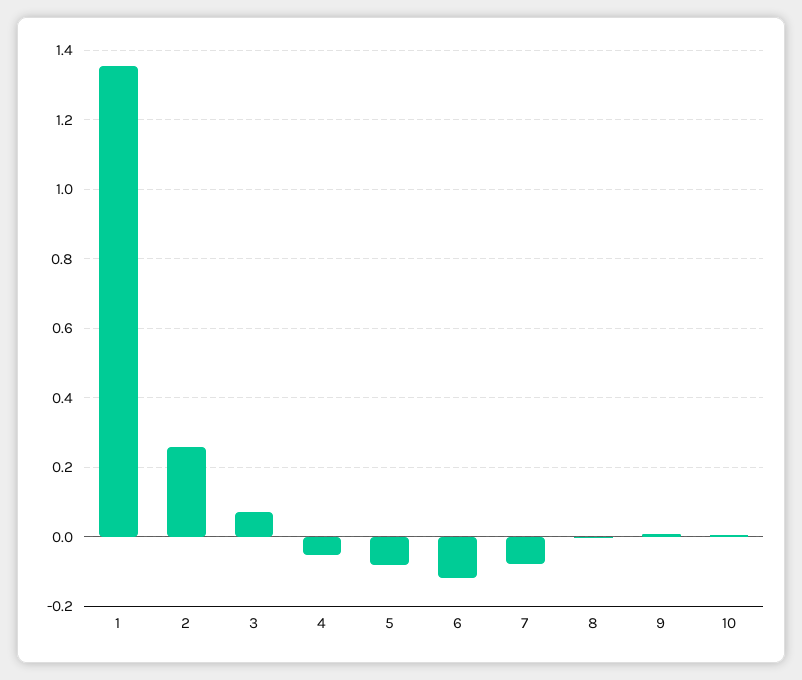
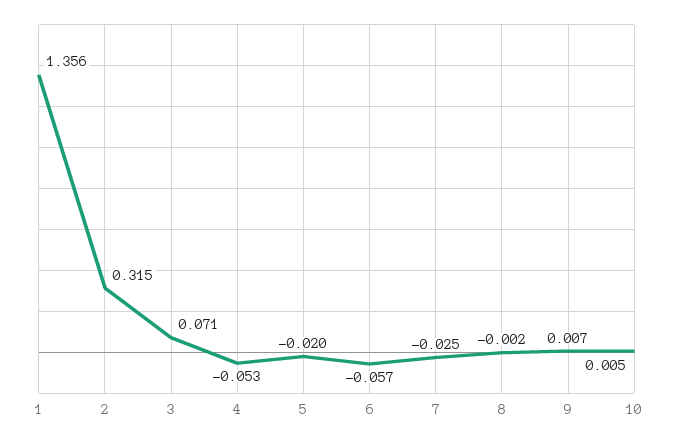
  {
    "1": 1.356,
-   "2": 0.26,
+   "2": 0.315,
    "3": 0.071,
    "4": -0.053,
-   "5": -0.08,
+   "5": -0.02,
-   "6": -0.12,
+   "6": -0.057,
-   "7": -0.08,
+   "7": -0.025,
    "8": -0.002,
    "9": 0.007,
    "10": 0.005
  }

